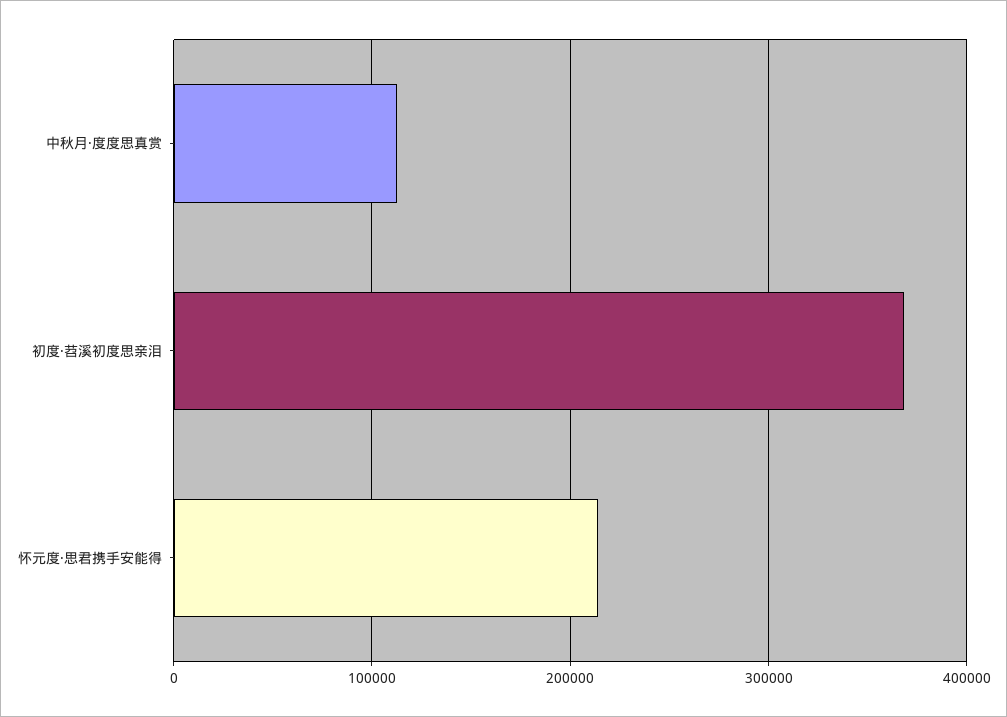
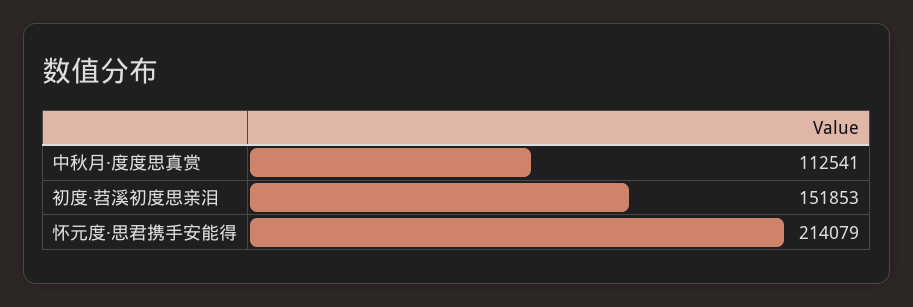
  {
    "中秋月·度度思真赏": 112541,
-   "初度·苕溪初度思亲泪": 370000,
+   "初度·苕溪初度思亲泪": 151853,
    "怀元度·思君携手安能得": 214079
  }

